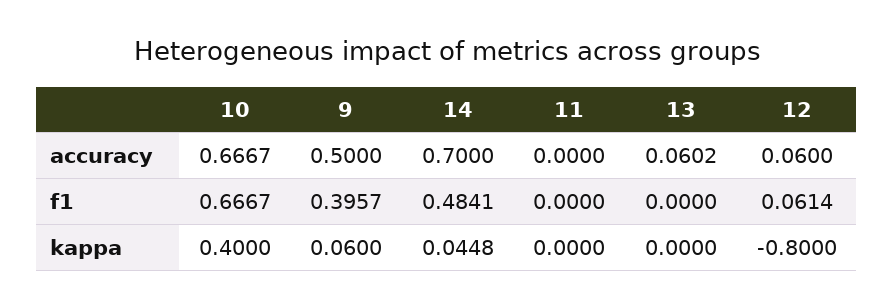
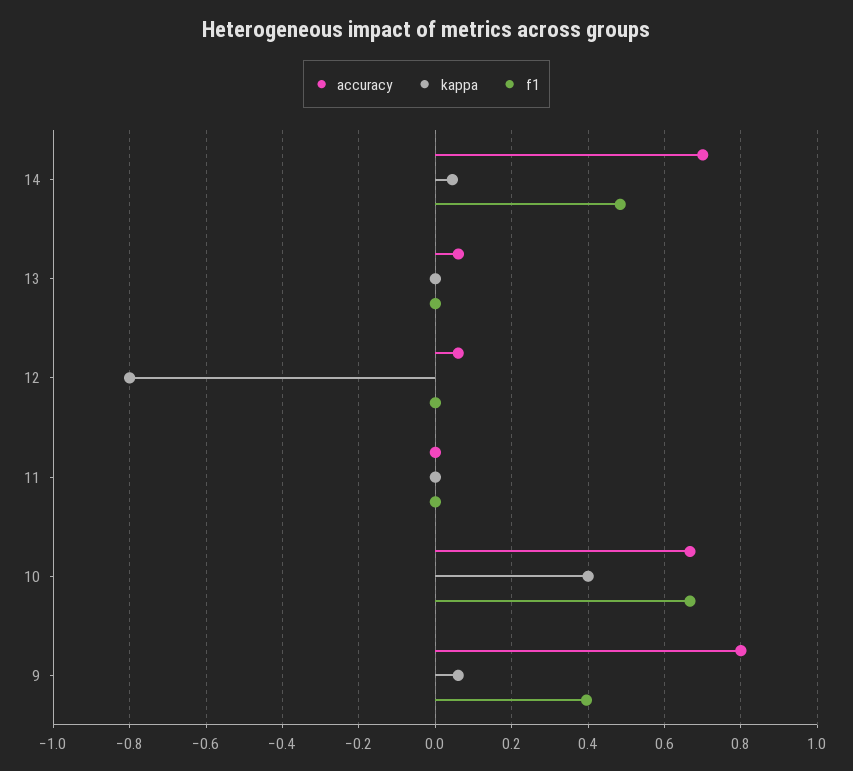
  {
    "accuracy": {
      "10": 0.6667,
-     "9": 0.5,
+     "9": 0.8,
      "14": 0.7,
      "11": 0,
      "13": 0.0602,
      "12": 0.06
    },
    "f1": {
      "10": 0.6667,
      "9": 0.3957,
      "14": 0.4841,
      "11": 0,
      "13": 0,
-     "12": 0.0614
+     "12": 0
    },
    "kappa": {
      "10": 0.4,
      "9": 0.06,
      "14": 0.0448,
      "11": 0,
      "13": 0,
      "12": -0.8
    }
  }

